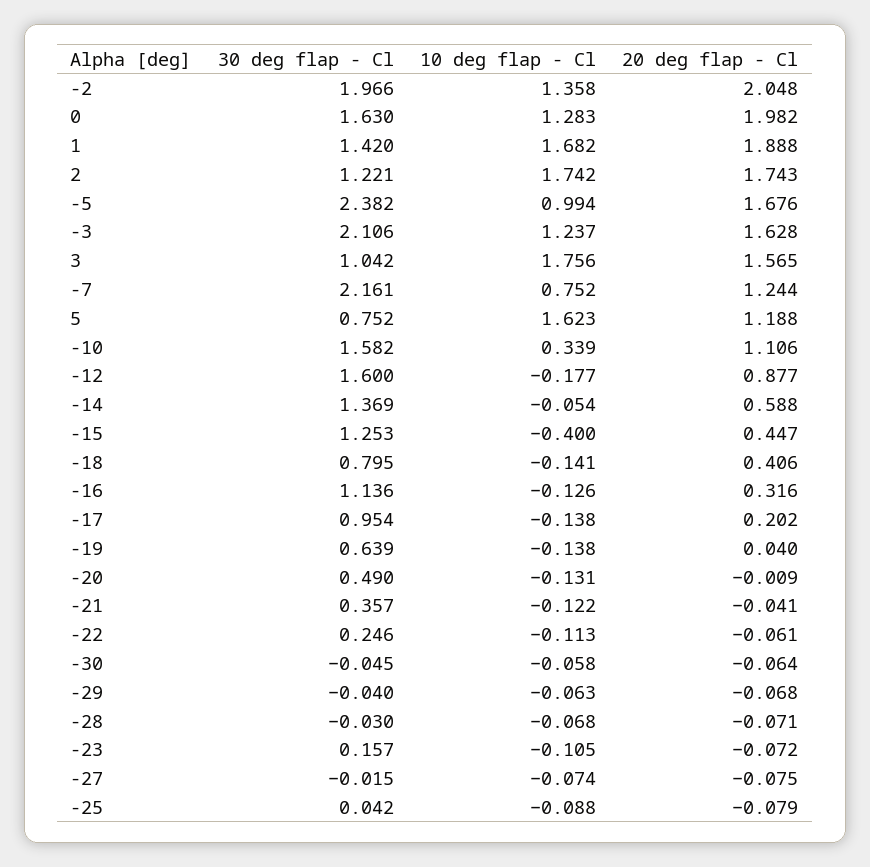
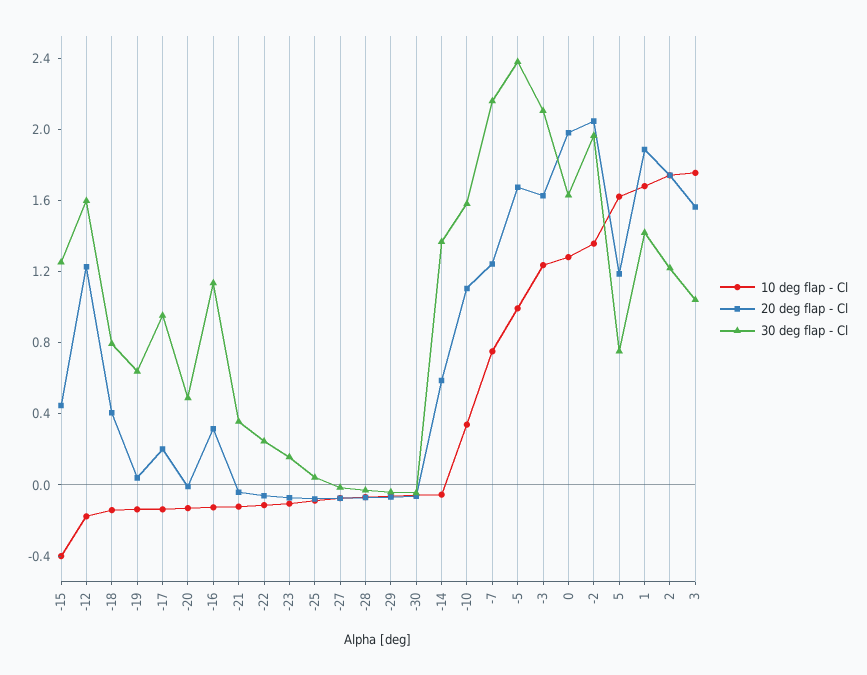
  {
    "30 deg flap - Cl": {
      "-2": 1.966,
      "0": 1.63,
      "1": 1.42,
      "2": 1.221,
      "-5": 2.382,
      "-3": 2.106,
      "3": 1.042,
      "-7": 2.161,
      "5": 0.752,
      "-10": 1.582,
      "-12": 1.6,
      "-14": 1.369,
      "-15": 1.253,
      "-18": 0.795,
      "-16": 1.136,
      "-17": 0.954,
      "-19": 0.639,
      "-20": 0.49,
      "-21": 0.357,
      "-22": 0.246,
      "-30": -0.045,
      "-29": -0.04,
      "-28": -0.03,
      "-23": 0.157,
      "-27": -0.015,
      "-25": 0.042
    },
    "10 deg flap - Cl": {
      "-2": 1.358,
      "0": 1.283,
      "1": 1.682,
      "2": 1.742,
      "-5": 0.994,
      "-3": 1.237,
      "3": 1.756,
      "-7": 0.752,
      "5": 1.623,
      "-10": 0.339,
      "-12": -0.177,
      "-14": -0.054,
      "-15": -0.4,
      "-18": -0.141,
      "-16": -0.126,
      "-17": -0.138,
      "-19": -0.138,
      "-20": -0.131,
      "-21": -0.122,
      "-22": -0.113,
      "-30": -0.058,
      "-29": -0.063,
      "-28": -0.068,
      "-23": -0.105,
      "-27": -0.074,
      "-25": -0.088
    },
    "20 deg flap - Cl": {
      "-2": 2.048,
      "0": 1.982,
      "1": 1.888,
      "2": 1.743,
      "-5": 1.676,
      "-3": 1.628,
      "3": 1.565,
      "-7": 1.244,
      "5": 1.188,
      "-10": 1.106,
-     "-12": 0.877,
+     "-12": 1.2,
      "-14": 0.588,
      "-15": 0.447,
      "-18": 0.406,
      "-16": 0.316,
      "-17": 0.202,
      "-19": 0.04,
      "-20": -0.009,
      "-21": -0.041,
      "-22": -0.061,
      "-30": -0.064,
      "-29": -0.068,
      "-28": -0.071,
      "-23": -0.072,
      "-27": -0.075,
      "-25": -0.079
    }
  }

